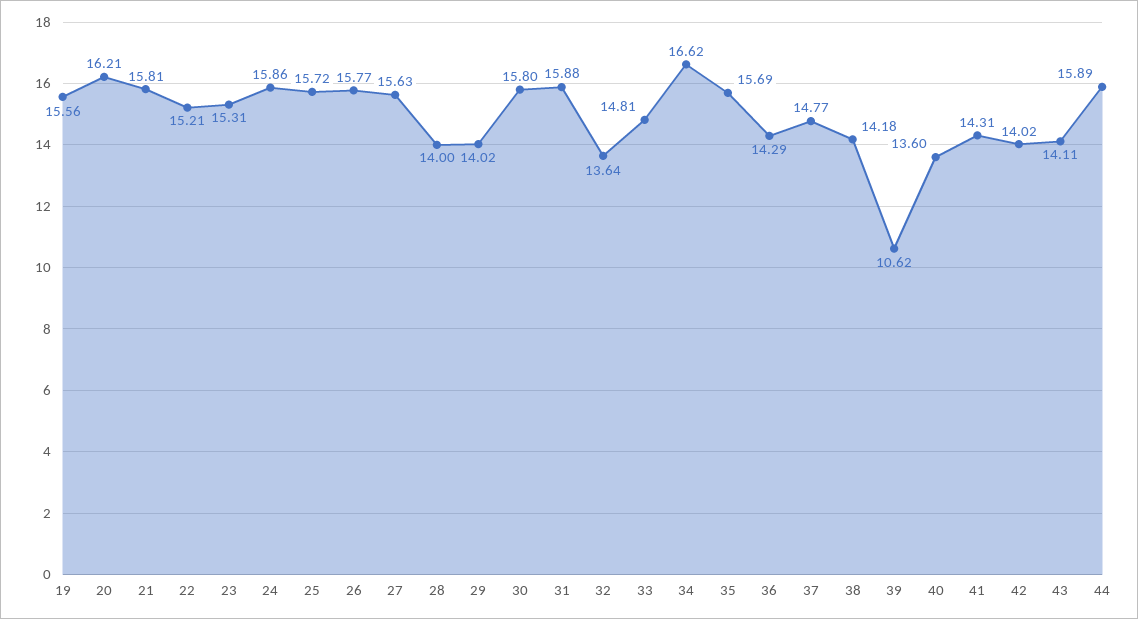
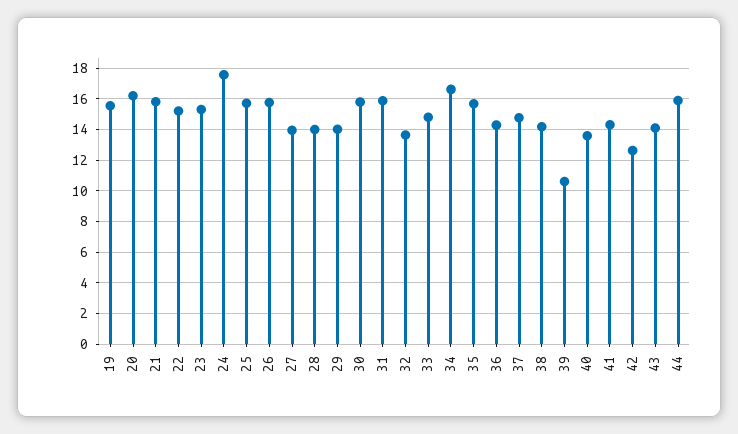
  {
    "19": 15.56,
    "20": 16.21,
    "21": 15.81,
    "22": 15.21,
    "23": 15.31,
-   "24": 15.86,
+   "24": 17.5,
    "25": 15.72,
    "26": 15.77,
-   "27": 15.63,
+   "27": 14,
    "28": 14,
    "29": 14.02,
    "30": 15.8,
    "31": 15.88,
    "32": 13.64,
    "33": 14.81,
    "34": 16.62,
    "35": 15.69,
    "36": 14.29,
    "37": 14.77,
    "38": 14.18,
    "39": 10.62,
    "40": 13.6,
    "41": 14.31,
-   "42": 14.02,
+   "42": 12.5,
    "43": 14.11,
    "44": 15.89
  }

